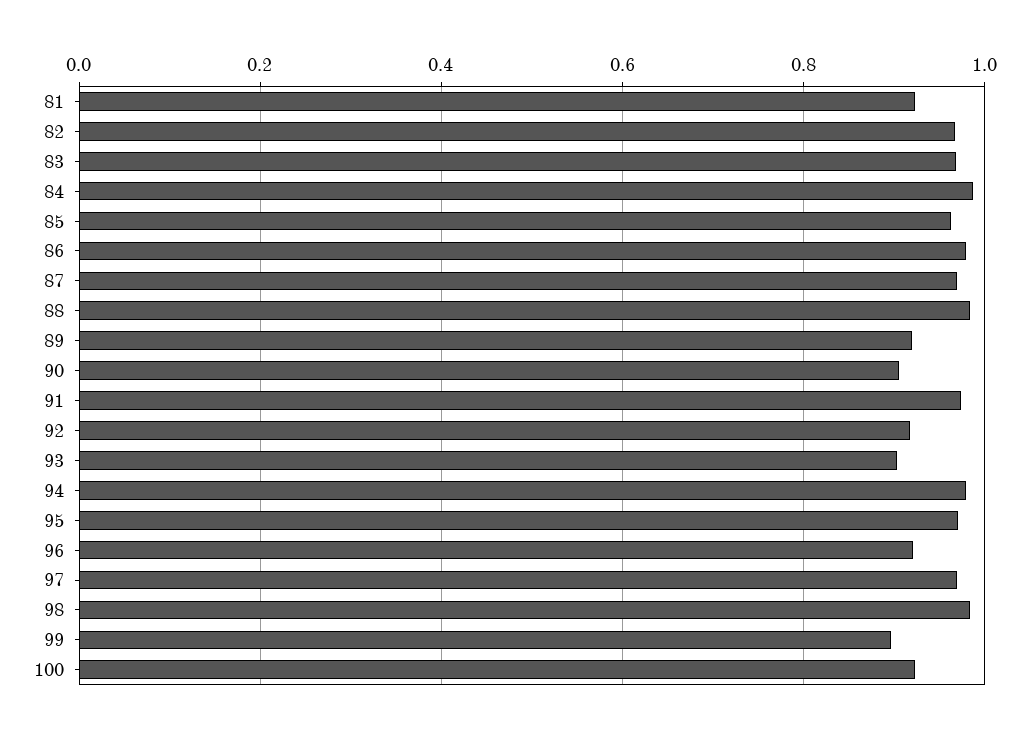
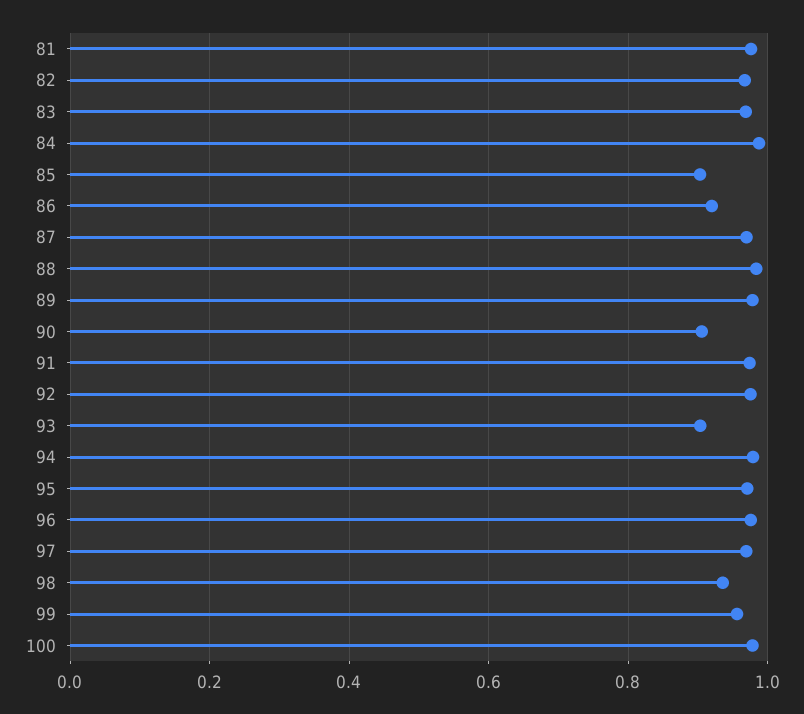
  {
-   "81": 0.92,
+   "81": 0.98,
    "82": 0.96,
    "83": 0.96,
    "84": 0.98,
-   "85": 0.96,
+   "85": 0.9,
-   "86": 0.98,
+   "86": 0.92,
    "87": 0.96,
    "88": 0.98,
-   "89": 0.92,
+   "89": 0.98,
    "90": 0.9,
    "91": 0.98,
-   "92": 0.92,
+   "92": 0.98,
    "93": 0.9,
    "94": 0.98,
    "95": 0.98,
-   "96": 0.92,
+   "96": 0.98,
    "97": 0.96,
-   "98": 0.98,
+   "98": 0.94,
-   "99": 0.9,
+   "99": 0.96,
-   "100": 0.92
+   "100": 0.98
  }

